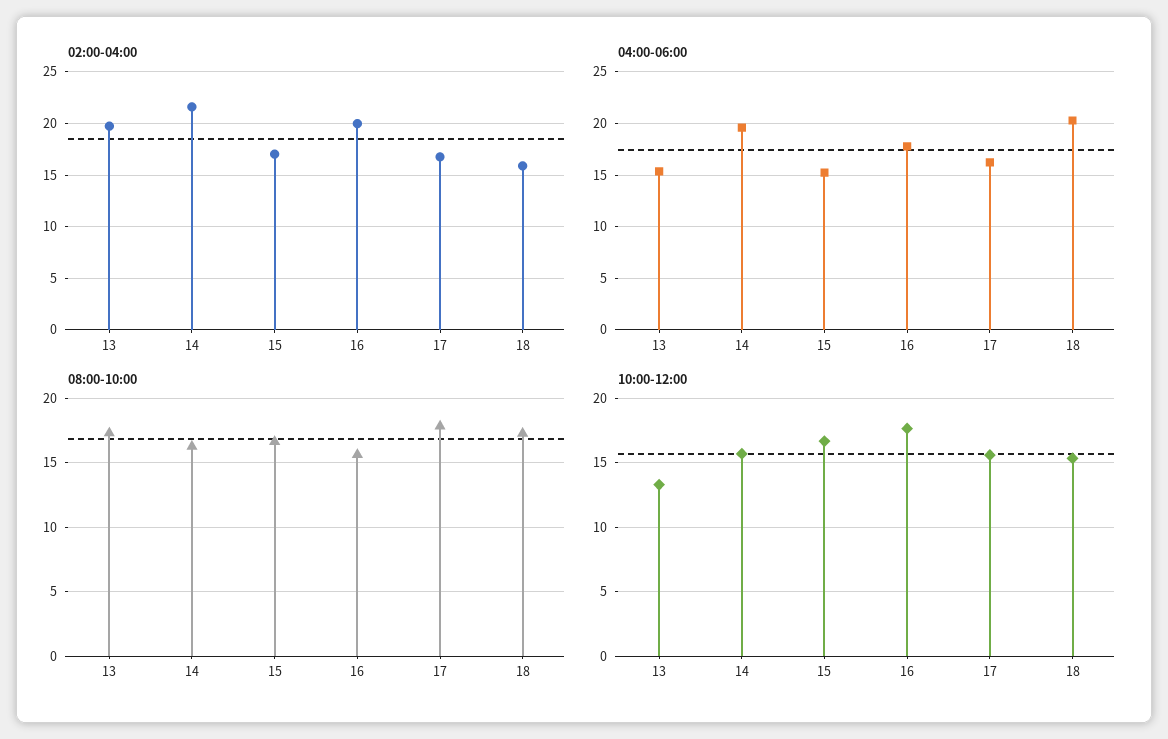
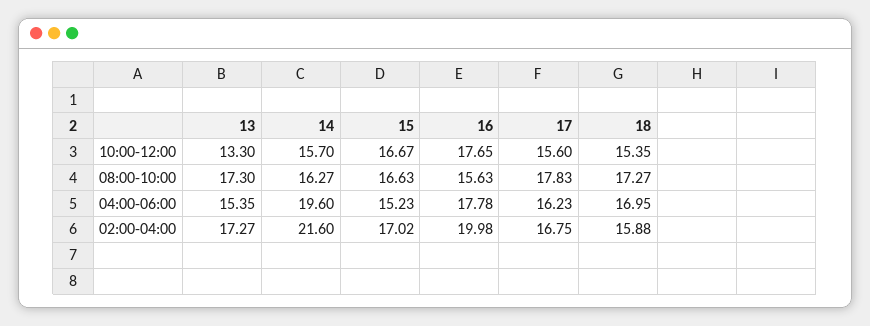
  {
    "02:00-04:00": {
-     "13": 20,
+     "13": 17.27,
      "14": 21.6,
      "15": 17.02,
      "16": 19.98,
      "17": 16.75,
      "18": 15.88
    },
    "04:00-06:00": {
      "13": 15.35,
      "14": 19.6,
      "15": 15.23,
      "16": 17.78,
      "17": 16.23,
-     "18": 20
+     "18": 16.95
    },
    "08:00-10:00": {
      "13": 17.3,
      "14": 16.27,
      "15": 16.63,
      "16": 15.63,
      "17": 17.83,
      "18": 17.27
    },
    "10:00-12:00": {
      "13": 13.3,
      "14": 15.7,
      "15": 16.67,
      "16": 17.65,
      "17": 15.6,
      "18": 15.35
    }
  }

